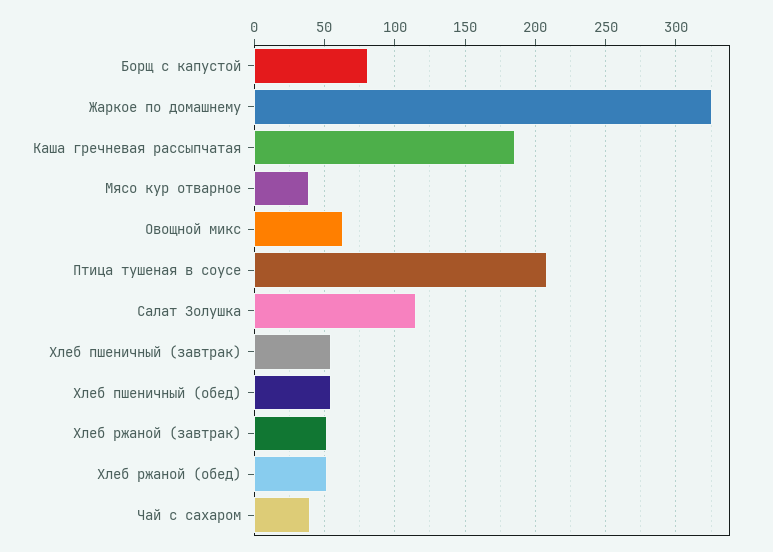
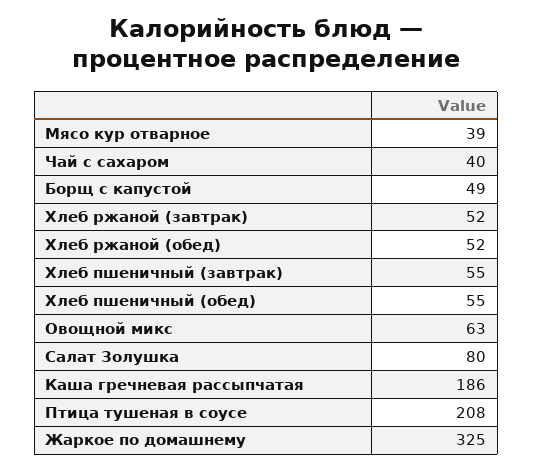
  {
-   "Борщ с капустой": 80,
+   "Борщ с капустой": 49,
    "Жаркое по домашнему": 325,
    "Каша гречневая рассыпчатая": 186,
    "Мясо кур отварное": 39,
    "Овощной микс": 63,
    "Птица тушеная в соусе": 208,
-   "Салат Золушка": 115,
+   "Салат Золушка": 80,
    "Хлеб пшеничный (завтрак)": 55,
    "Хлеб пшеничный (обед)": 55,
    "Хлеб ржаной (завтрак)": 52,
    "Хлеб ржаной (обед)": 52,
    "Чай с сахаром": 40
  }

